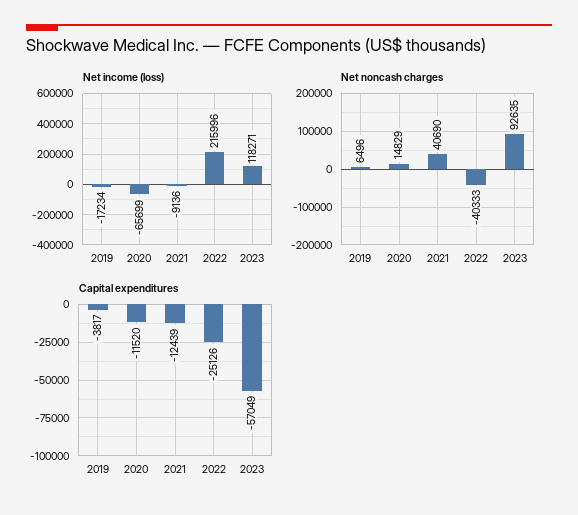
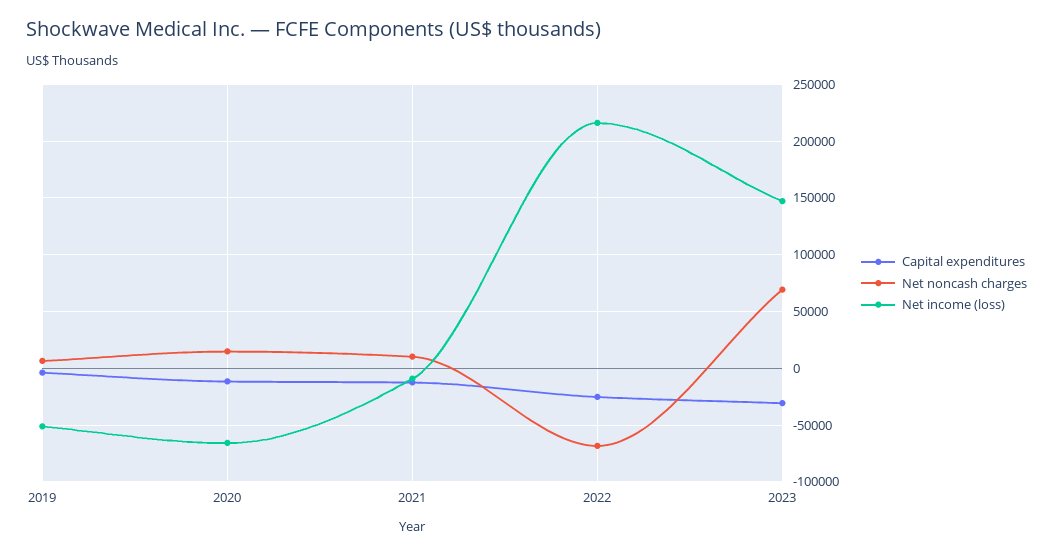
  {
    "Net income (loss)": {
-     "2019": -17234,
+     "2019": -50000,
      "2020": -65699,
      "2021": -9136,
      "2022": 215996,
-     "2023": 118271
+     "2023": 150000
    },
    "Net noncash charges": {
      "2019": 6496,
      "2020": 14829,
-     "2021": 40690,
+     "2021": 10000,
-     "2022": -40333,
+     "2022": -70000,
-     "2023": 92635
+     "2023": 70000
    },
    "Capital expenditures": {
      "2019": -3817,
      "2020": -11520,
      "2021": -12439,
      "2022": -25126,
-     "2023": -57049
+     "2023": -30000
    }
  }

